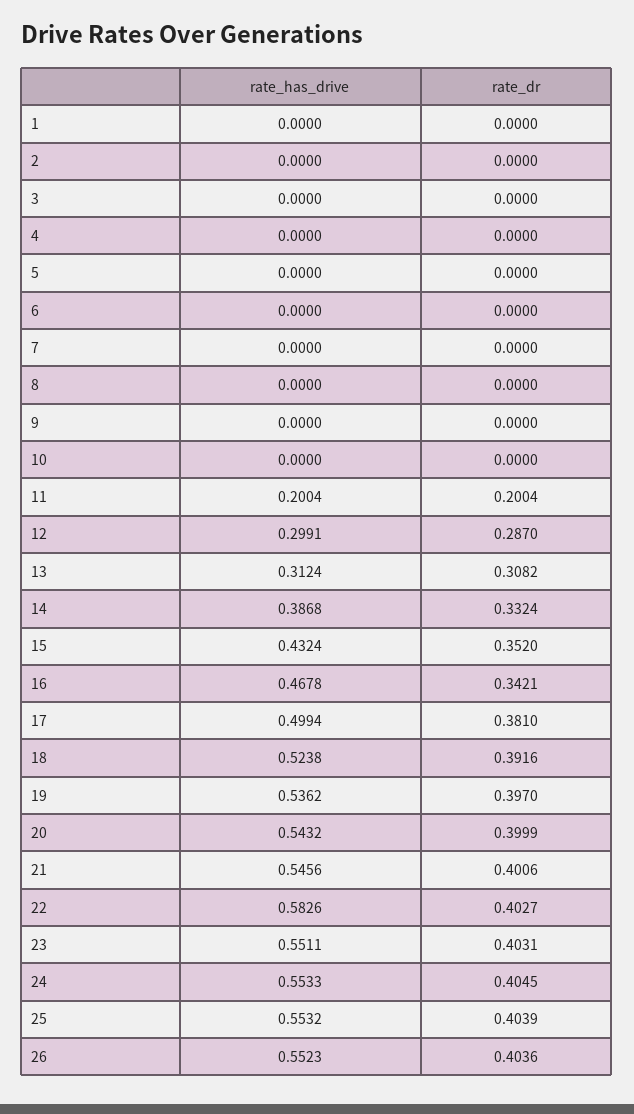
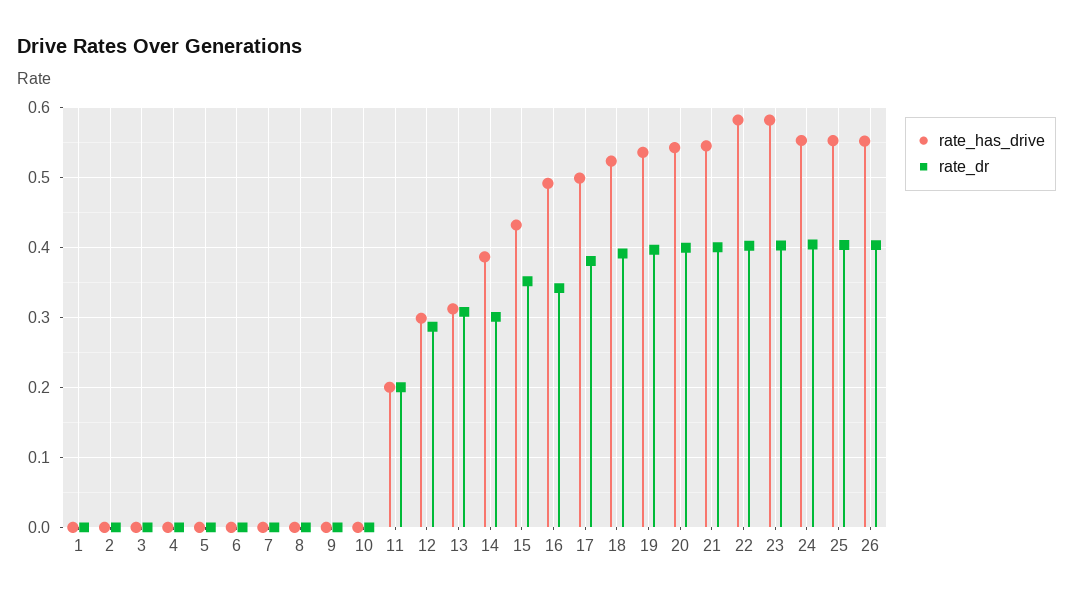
  {
    "rate_has_drive": {
      "1": 0,
      "2": 0,
      "3": 0,
      "4": 0,
      "5": 0,
      "6": 0,
      "7": 0,
      "8": 0,
      "9": 0,
      "10": 0,
      "11": 0.2004,
      "12": 0.2991,
      "13": 0.3124,
      "14": 0.3868,
      "15": 0.4324,
-     "16": 0.4678,
+     "16": 0.49,
      "17": 0.4994,
      "18": 0.5238,
      "19": 0.5362,
      "20": 0.5432,
      "21": 0.5456,
      "22": 0.5826,
-     "23": 0.5511,
+     "23": 0.58,
      "24": 0.5533,
      "25": 0.5532,
      "26": 0.5523
    },
    "rate_dr": {
      "1": 0,
      "2": 0,
      "3": 0,
      "4": 0,
      "5": 0,
      "6": 0,
      "7": 0,
      "8": 0,
      "9": 0,
      "10": 0,
      "11": 0.2004,
      "12": 0.287,
      "13": 0.3082,
-     "14": 0.3324,
+     "14": 0.3,
      "15": 0.352,
      "16": 0.3421,
      "17": 0.381,
      "18": 0.3916,
      "19": 0.397,
      "20": 0.3999,
      "21": 0.4006,
      "22": 0.4027,
      "23": 0.4031,
      "24": 0.4045,
      "25": 0.4039,
      "26": 0.4036
    }
  }

